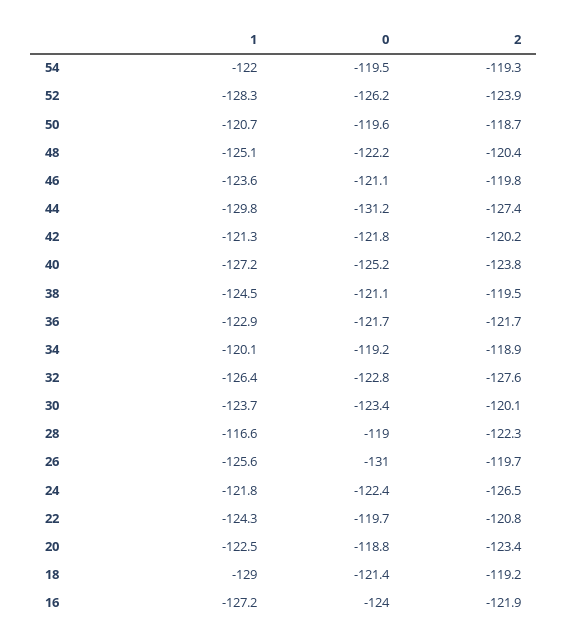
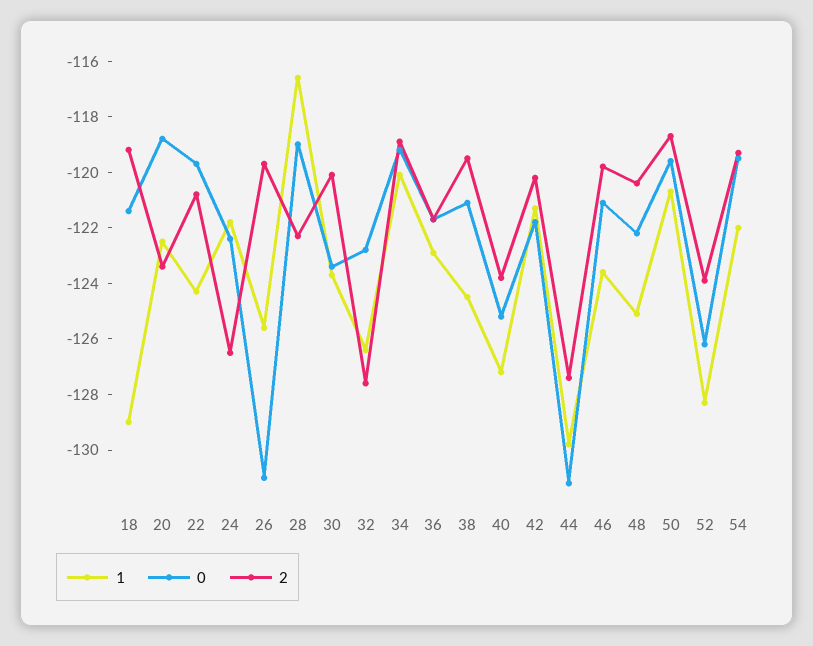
  {
    "1": {
      "54": -122,
      "52": -128.3,
      "50": -120.7,
      "48": -125.1,
      "46": -123.6,
      "44": -129.8,
      "42": -121.3,
      "40": -127.2,
      "38": -124.5,
      "36": -122.9,
      "34": -120.1,
      "32": -126.4,
      "30": -123.7,
      "28": -116.6,
      "26": -125.6,
      "24": -121.8,
      "22": -124.3,
      "20": -122.5,
-     "18": -129,
+     "18": -129
-     "16": -127.2
    },
    "0": {
      "54": -119.5,
      "52": -126.2,
      "50": -119.6,
      "48": -122.2,
      "46": -121.1,
      "44": -131.2,
      "42": -121.8,
      "40": -125.2,
      "38": -121.1,
      "36": -121.7,
      "34": -119.2,
      "32": -122.8,
      "30": -123.4,
      "28": -119,
      "26": -131,
      "24": -122.4,
      "22": -119.7,
      "20": -118.8,
-     "18": -121.4,
+     "18": -121.4
-     "16": -124
    },
    "2": {
      "54": -119.3,
      "52": -123.9,
      "50": -118.7,
      "48": -120.4,
      "46": -119.8,
      "44": -127.4,
      "42": -120.2,
      "40": -123.8,
      "38": -119.5,
      "36": -121.7,
      "34": -118.9,
      "32": -127.6,
      "30": -120.1,
      "28": -122.3,
      "26": -119.7,
      "24": -126.5,
      "22": -120.8,
      "20": -123.4,
-     "18": -119.2,
+     "18": -119.2
-     "16": -121.9
    }
  }

